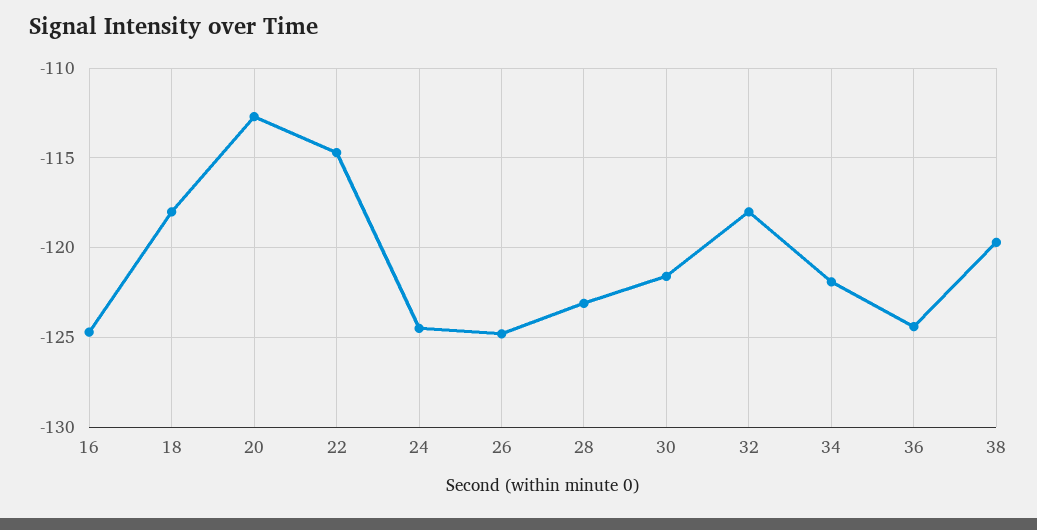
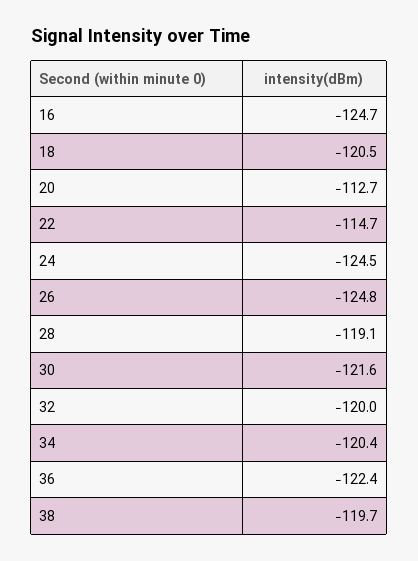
  {
    "16": -124.7,
-   "18": -118,
+   "18": -120.5,
    "20": -112.7,
    "22": -114.7,
    "24": -124.5,
    "26": -124.8,
-   "28": -123,
+   "28": -119.1,
    "30": -121.6,
-   "32": -118,
+   "32": -120,
-   "34": -122,
+   "34": -120.4,
-   "36": -124.5,
+   "36": -122.4,
    "38": -119.7
  }

